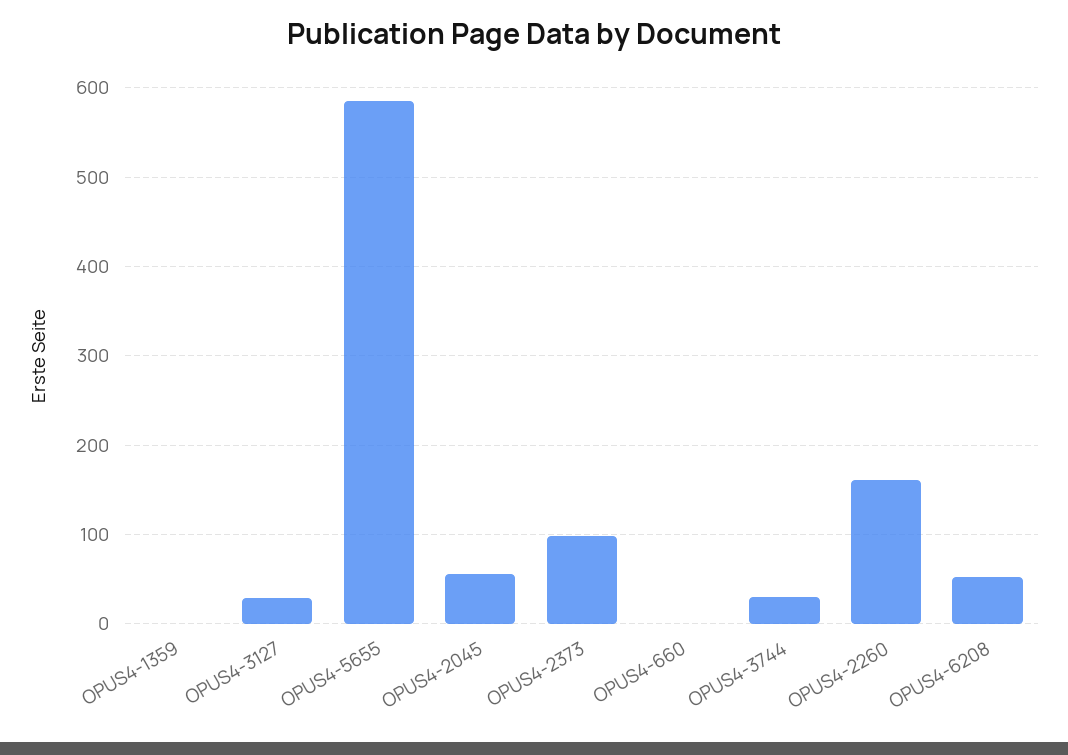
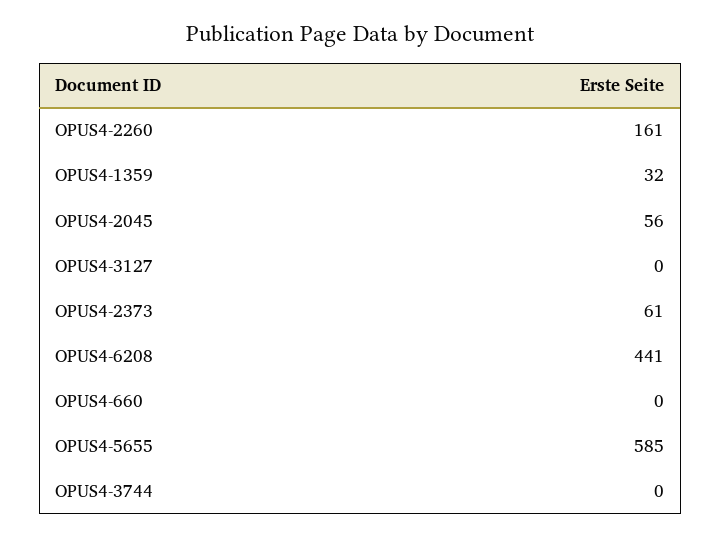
  {
-   "OPUS4-1359": 0,
+   "OPUS4-1359": 32,
-   "OPUS4-3127": 30,
+   "OPUS4-3127": 0,
    "OPUS4-5655": 585,
    "OPUS4-2045": 56,
-   "OPUS4-2373": 100,
+   "OPUS4-2373": 61,
    "OPUS4-660": 0,
-   "OPUS4-3744": 30,
+   "OPUS4-3744": 0,
    "OPUS4-2260": 161,
-   "OPUS4-6208": 50
+   "OPUS4-6208": 441
  }

